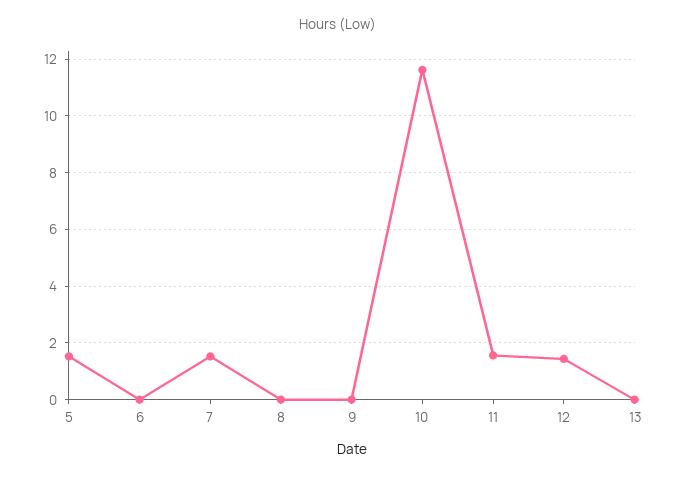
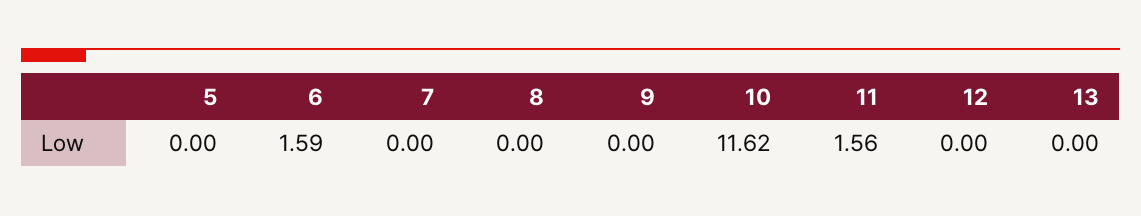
  {
-   "5": 1.5,
+   "5": 0,
-   "6": 0,
+   "6": 1.59,
-   "7": 1.5,
+   "7": 0,
    "8": 0,
    "9": 0,
    "10": 11.62,
    "11": 1.56,
-   "12": 1.5,
+   "12": 0,
    "13": 0
  }

